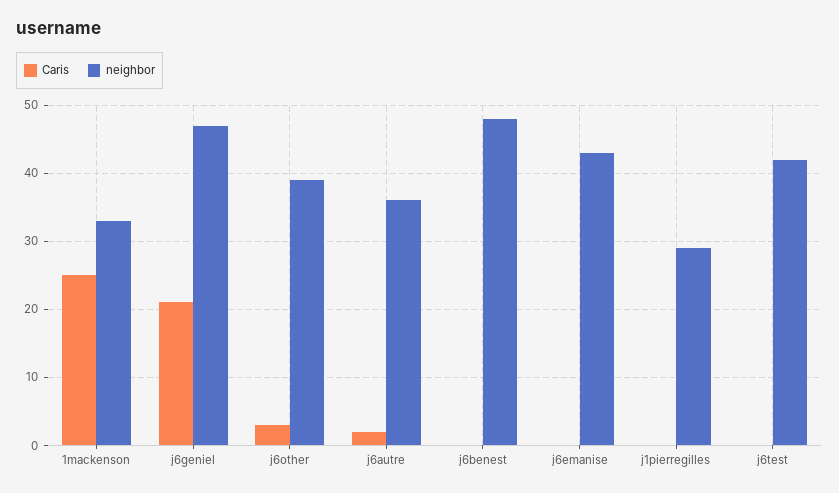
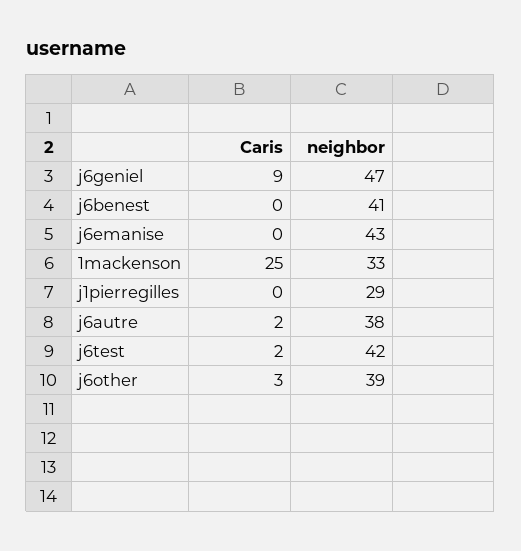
  {
    "Caris": {
      "1mackenson": 25,
-     "j6geniel": 21,
+     "j6geniel": 9,
      "j6other": 3,
      "j6autre": 2,
      "j6benest": 0,
      "j6emanise": 0,
      "j1pierregilles": 0,
-     "j6test": 0
+     "j6test": 2
    },
    "neighbor": {
      "1mackenson": 33,
      "j6geniel": 47,
      "j6other": 39,
-     "j6autre": 36,
+     "j6autre": 38,
-     "j6benest": 48,
+     "j6benest": 41,
      "j6emanise": 43,
      "j1pierregilles": 29,
      "j6test": 42
    }
  }

